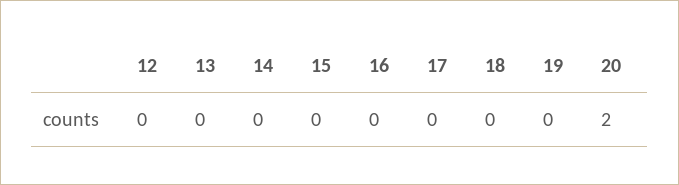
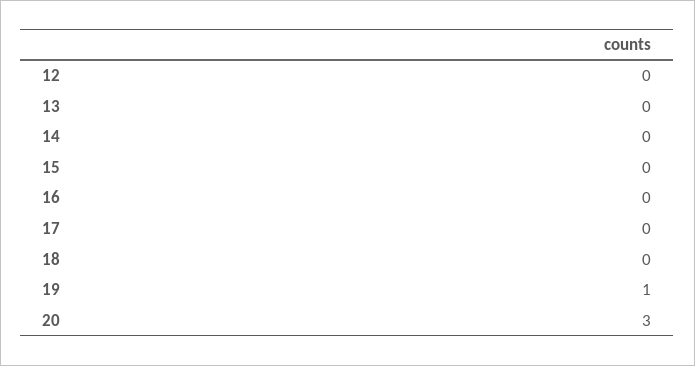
  {
    "12": 0,
    "13": 0,
    "14": 0,
    "15": 0,
    "16": 0,
    "17": 0,
    "18": 0,
-   "19": 0,
+   "19": 1,
-   "20": 2
+   "20": 3
  }

